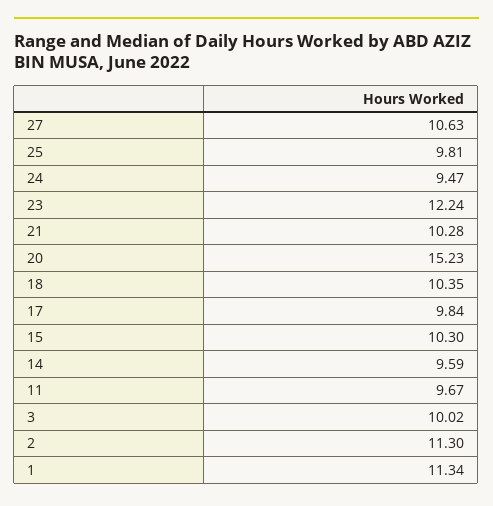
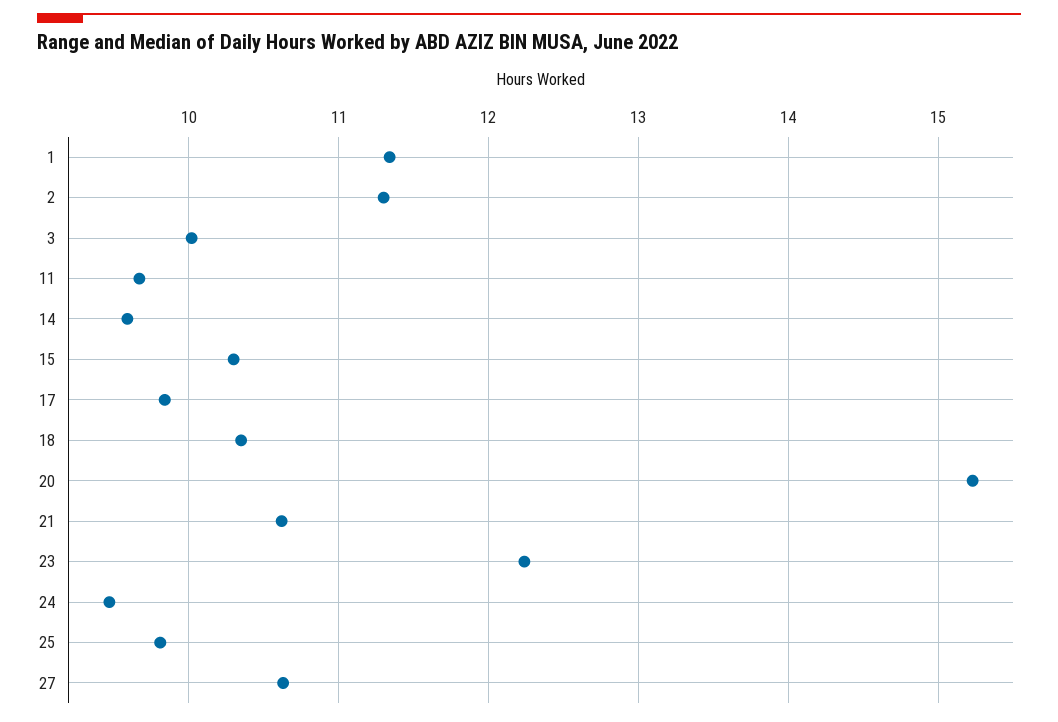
  {
    "27": 10.63,
    "25": 9.81,
    "24": 9.47,
    "23": 12.24,
-   "21": 10.28,
+   "21": 10.6,
    "20": 15.23,
    "18": 10.35,
    "17": 9.84,
    "15": 10.3,
    "14": 9.59,
    "11": 9.67,
    "3": 10.02,
    "2": 11.3,
    "1": 11.34
  }

